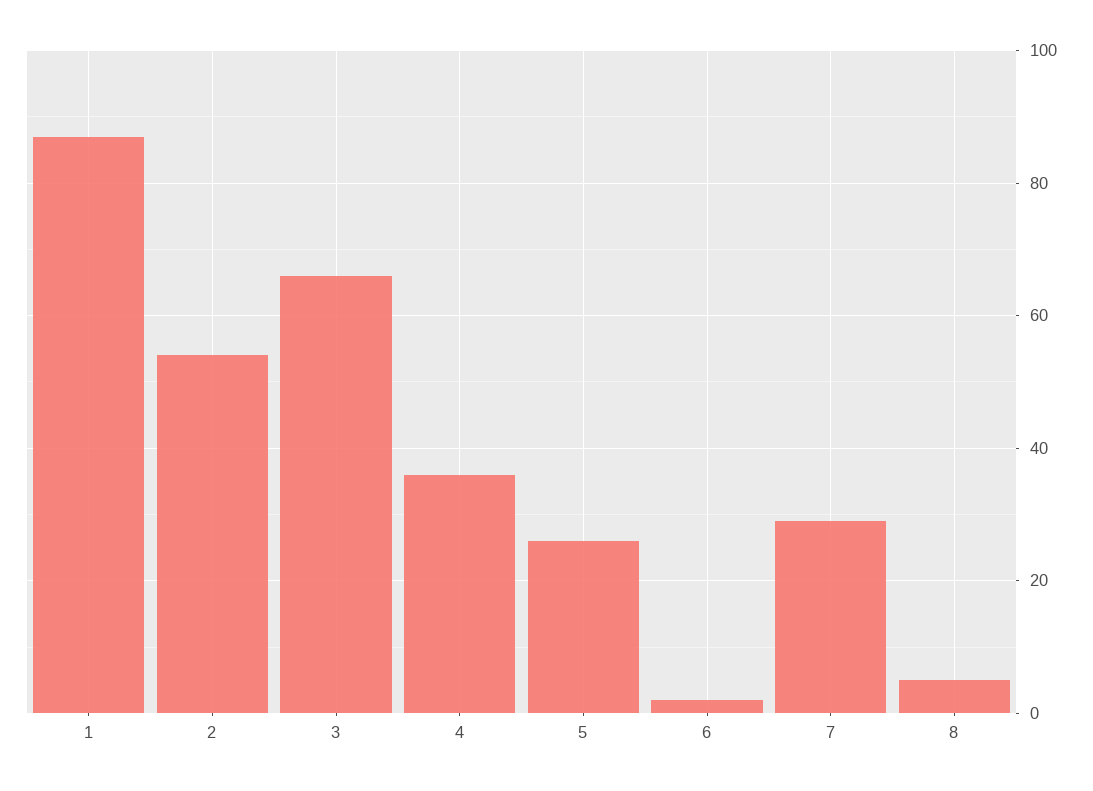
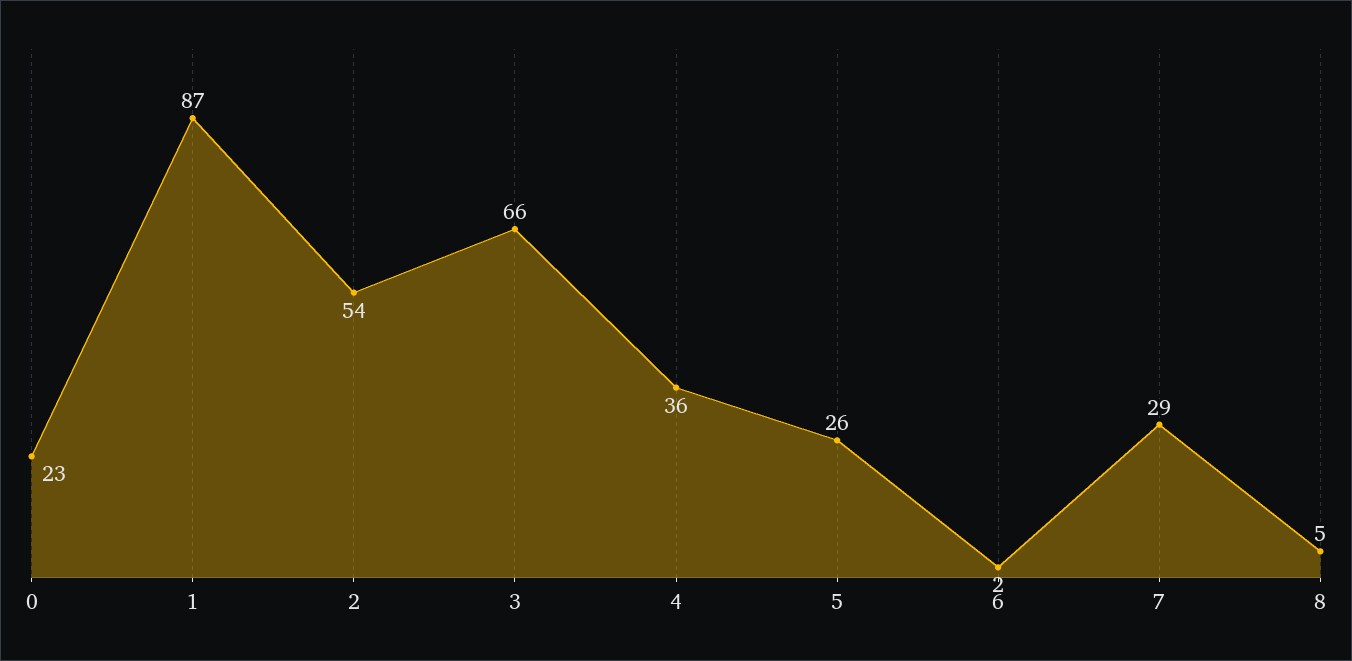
  {
    "1": 87,
    "2": 54,
    "3": 66,
    "4": 36,
    "5": 26,
    "6": 2,
    "7": 29,
-   "8": 5
+   "8": 5,
+   "0": 23
  }

